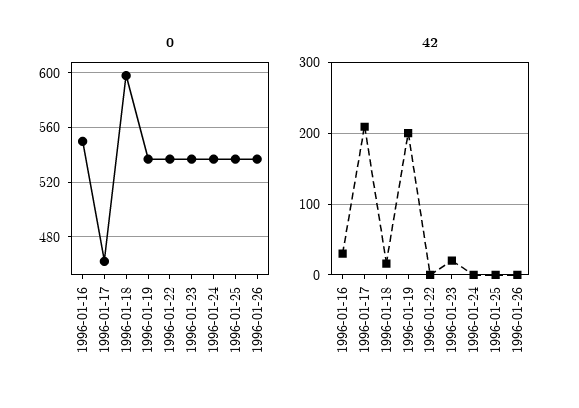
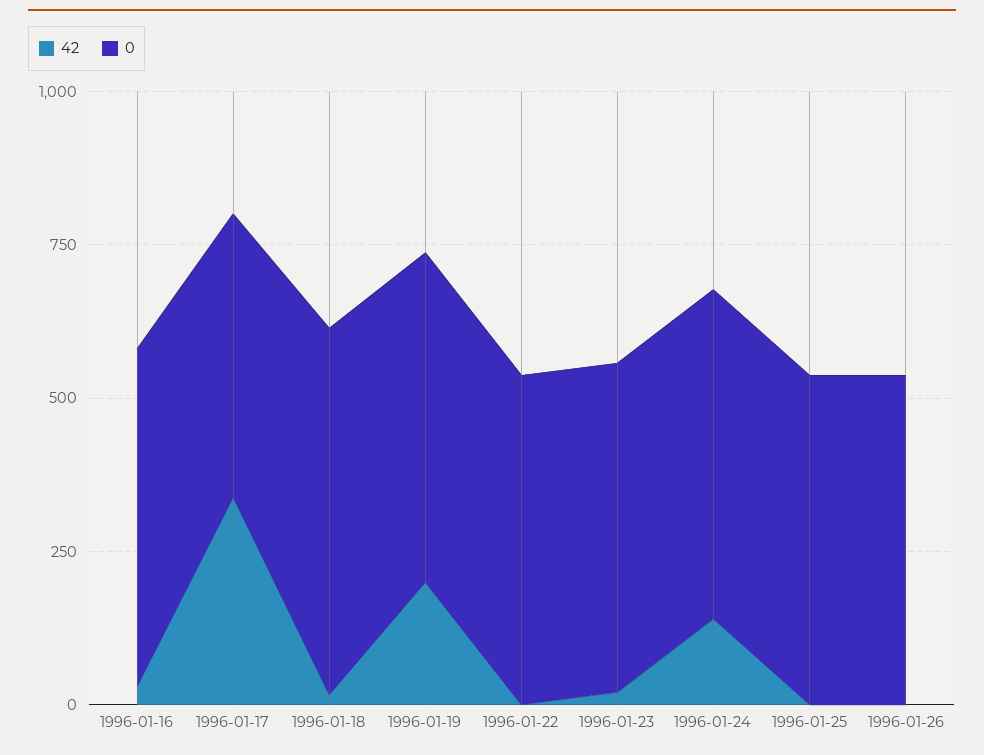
  {
    "0": {
      "1996-01-16": 550,
      "1996-01-17": 460,
      "1996-01-18": 600,
      "1996-01-19": 535,
      "1996-01-22": 535,
      "1996-01-23": 535,
      "1996-01-24": 535,
      "1996-01-25": 535,
      "1996-01-26": 535
    },
    "42": {
      "1996-01-16": 30,
-     "1996-01-17": 210,
+     "1996-01-17": 350,
      "1996-01-18": 20,
      "1996-01-19": 200,
      "1996-01-22": 0,
      "1996-01-23": 20,
-     "1996-01-24": 0,
+     "1996-01-24": 150,
      "1996-01-25": 0,
      "1996-01-26": 0
    }
  }

